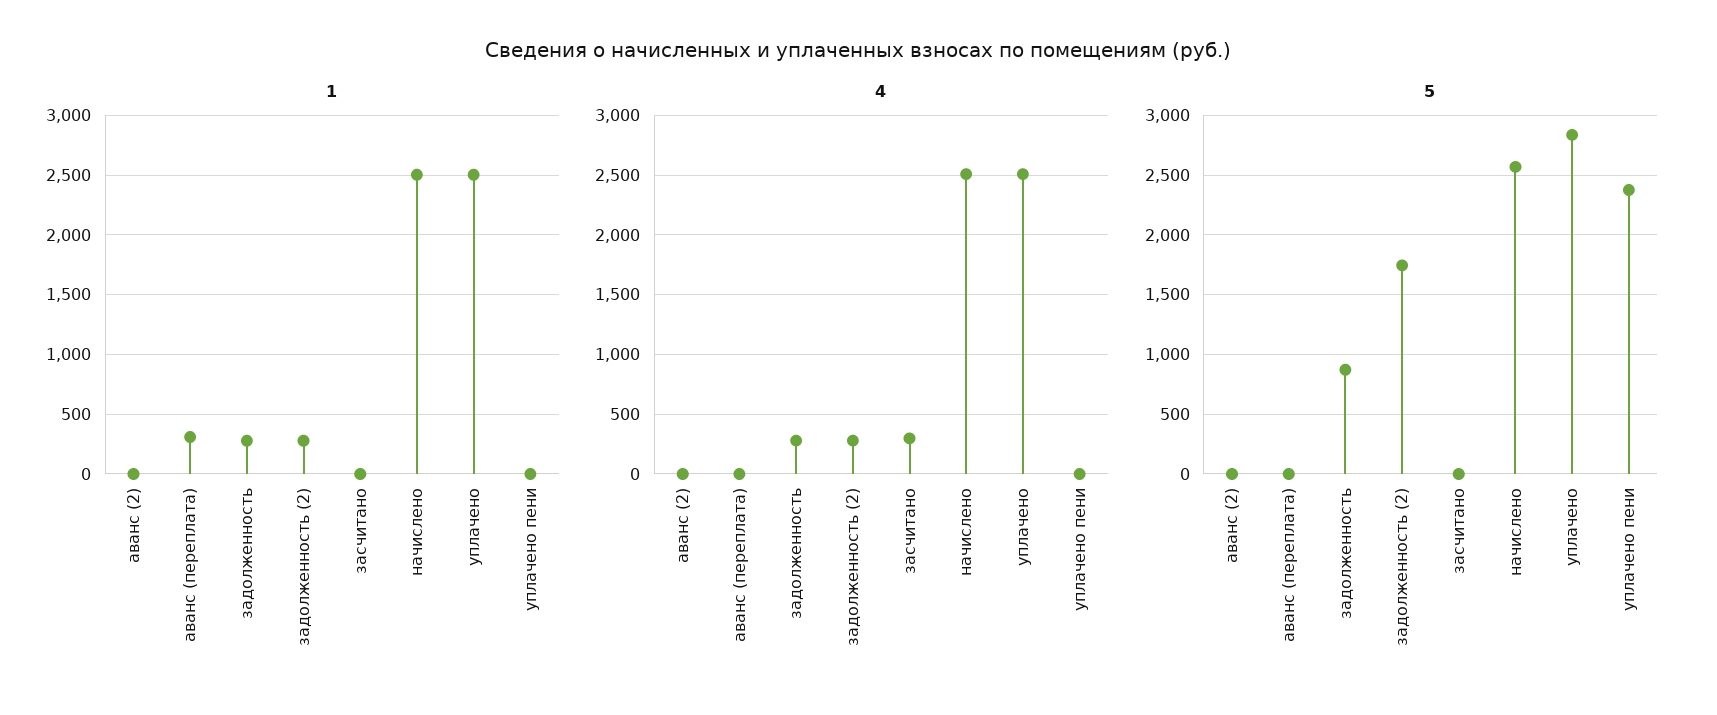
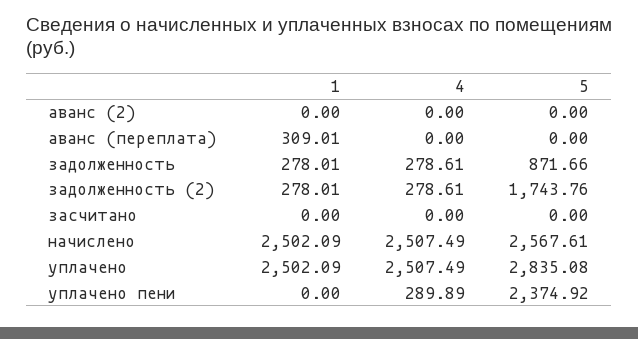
  {
    "1": {
      "аванс (2)": 0,
      "аванс (переплата)": 309.01,
      "задолженность": 278.01,
      "задолженность (2)": 278.01,
      "засчитано": 0,
      "начислено": 2502.09,
      "уплачено": 2502.09,
      "уплачено пени": 0
    },
    "4": {
      "аванс (2)": 0,
      "аванс (переплата)": 0,
      "задолженность": 278.61,
      "задолженность (2)": 278.61,
-     "засчитано": 300,
+     "засчитано": 0,
      "начислено": 2507.49,
      "уплачено": 2507.49,
-     "уплачено пени": 0
+     "уплачено пени": 289.89
    },
    "5": {
      "аванс (2)": 0,
      "аванс (переплата)": 0,
      "задолженность": 871.66,
      "задолженность (2)": 1743.76,
      "засчитано": 0,
      "начислено": 2567.61,
      "уплачено": 2835.08,
      "уплачено пени": 2374.92
    }
  }

